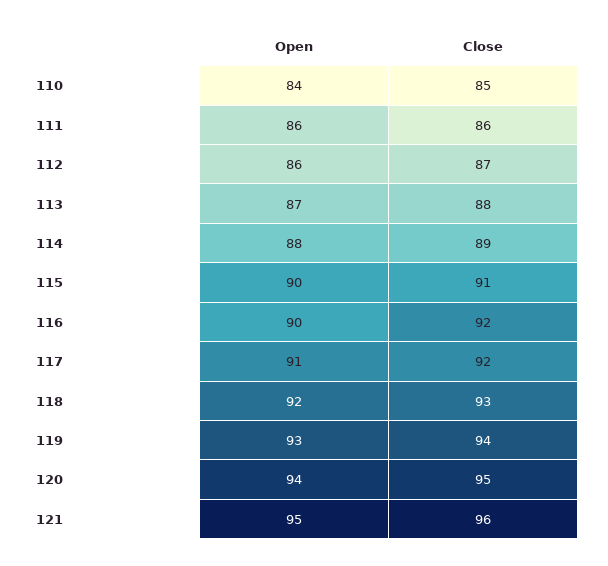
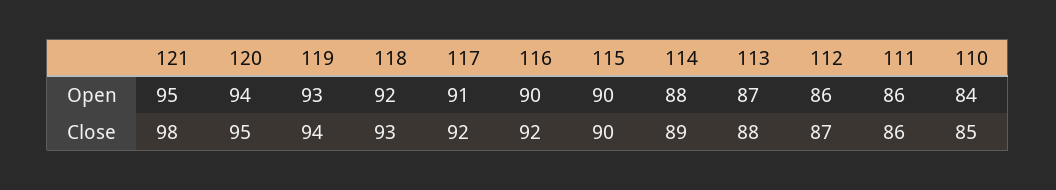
  {
    "Open": {
      "110": 84,
      "111": 86,
      "112": 86,
      "113": 87,
      "114": 88,
      "115": 90,
      "116": 90,
      "117": 91,
      "118": 92,
      "119": 93,
      "120": 94,
      "121": 95
    },
    "Close": {
      "110": 85,
      "111": 86,
      "112": 87,
      "113": 88,
      "114": 89,
-     "115": 91,
+     "115": 90,
      "116": 92,
      "117": 92,
      "118": 93,
      "119": 94,
      "120": 95,
-     "121": 96
+     "121": 98
    }
  }

